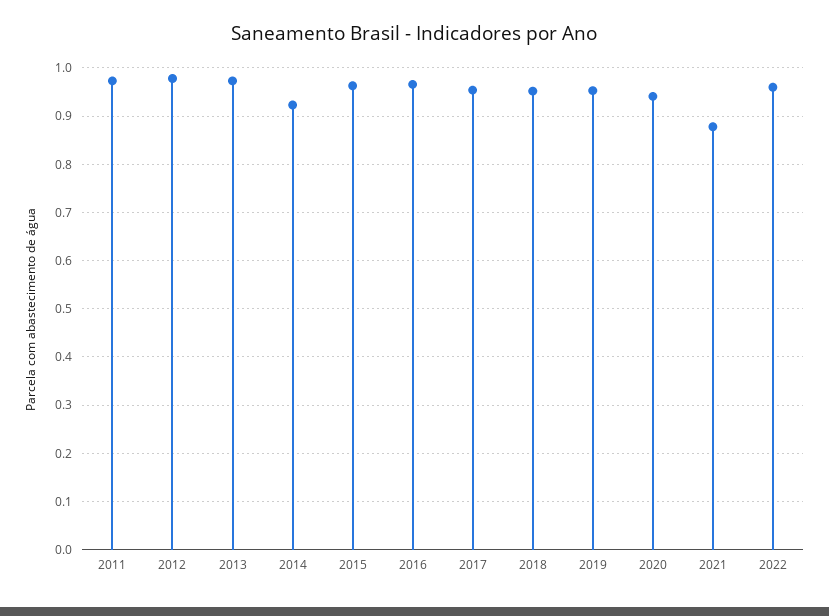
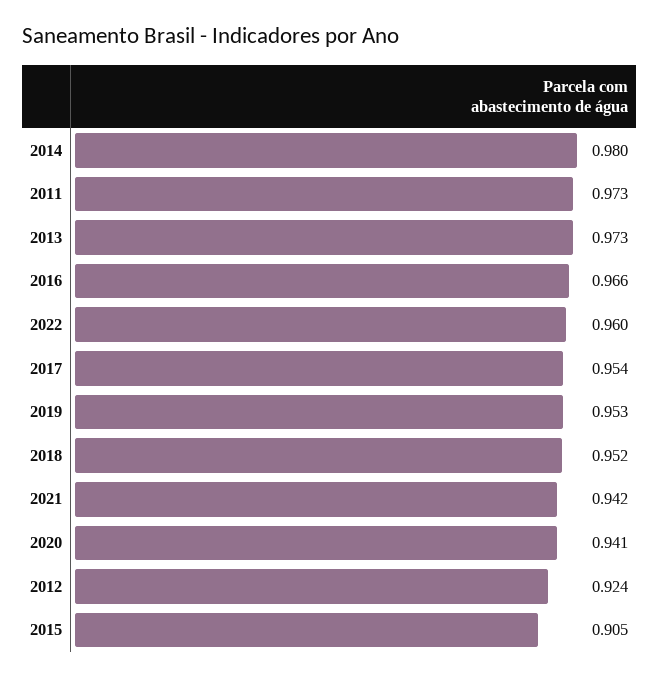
  {
    "2011": 0.973,
-   "2012": 0.98,
+   "2012": 0.924,
    "2013": 0.973,
-   "2014": 0.92,
+   "2014": 0.98,
-   "2015": 0.96,
+   "2015": 0.905,
    "2016": 0.966,
    "2017": 0.954,
    "2018": 0.952,
    "2019": 0.953,
    "2020": 0.941,
-   "2021": 0.88,
+   "2021": 0.942,
    "2022": 0.96
  }

